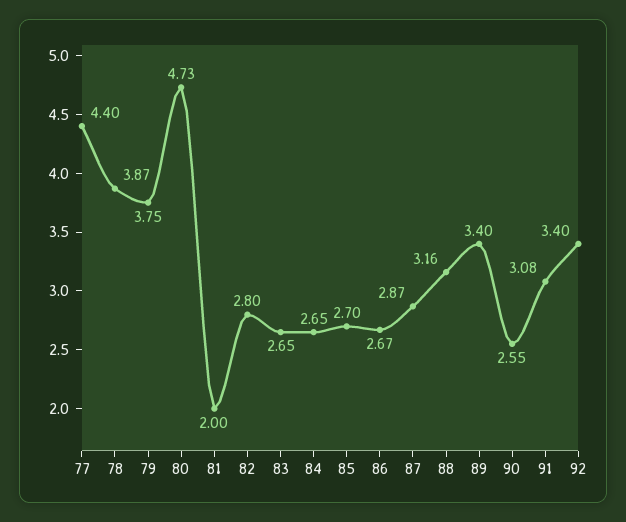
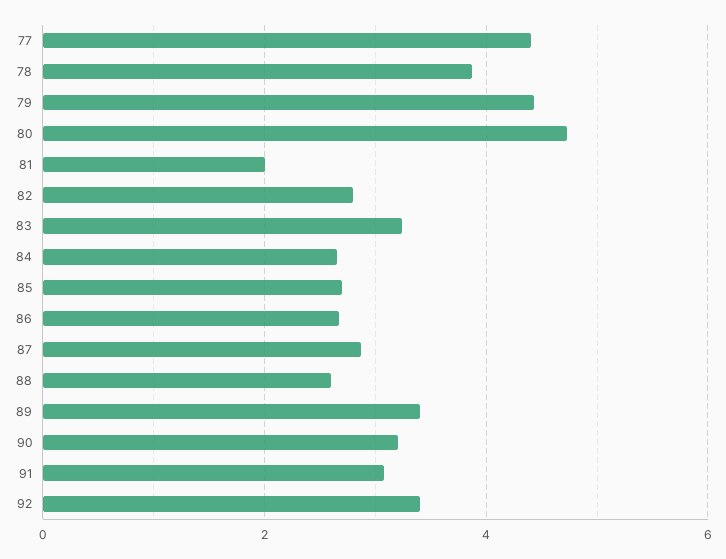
  {
    "77": 4.4,
    "78": 3.87,
-   "79": 3.75,
+   "79": 4.4,
    "80": 4.73,
    "81": 2,
    "82": 2.8,
-   "83": 2.65,
+   "83": 3.2,
    "84": 2.65,
    "85": 2.7,
    "86": 2.67,
    "87": 2.87,
-   "88": 3.16,
+   "88": 2.6,
    "89": 3.4,
-   "90": 2.55,
+   "90": 3.2,
    "91": 3.08,
    "92": 3.4
  }

